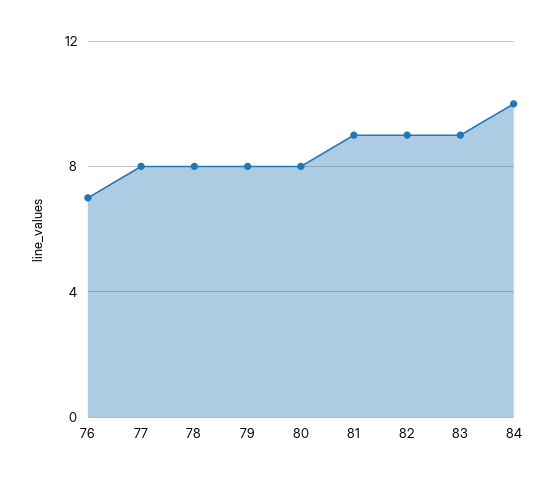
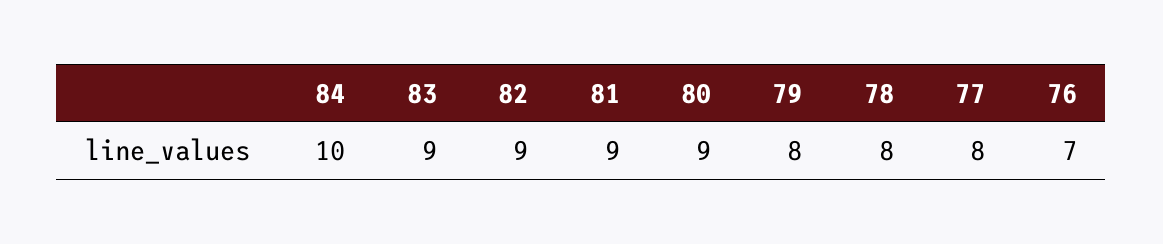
  {
    "76": 7,
    "77": 8,
    "78": 8,
    "79": 8,
-   "80": 8,
+   "80": 9,
    "81": 9,
    "82": 9,
    "83": 9,
    "84": 10
  }

